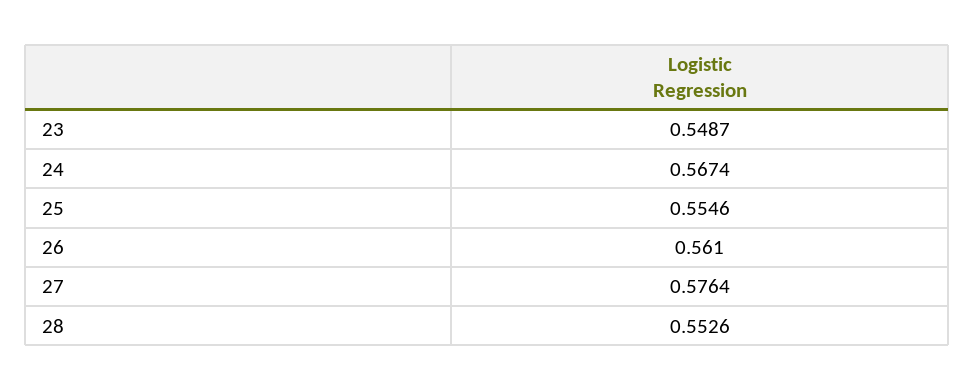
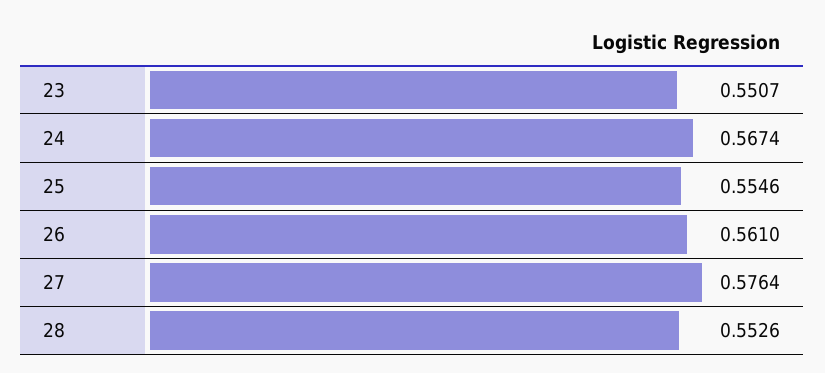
  {
-   "23": 0.5487,
+   "23": 0.5507,
    "24": 0.5674,
    "25": 0.5546,
    "26": 0.561,
    "27": 0.5764,
    "28": 0.5526
  }

